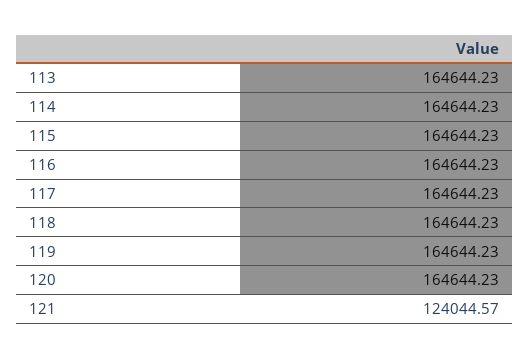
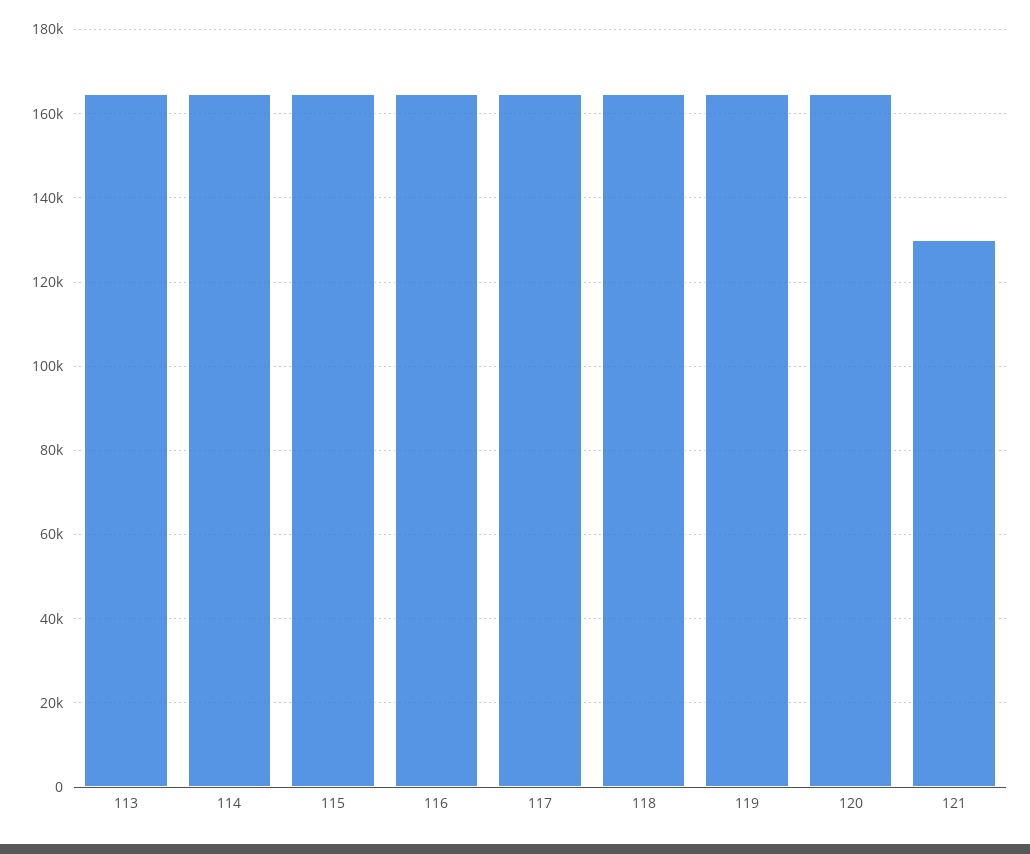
  {
    "113": 164644.23,
    "114": 164644.23,
    "115": 164644.23,
    "116": 164644.23,
    "117": 164644.23,
    "118": 164644.23,
    "119": 164644.23,
    "120": 164644.23,
-   "121": 124044.57
+   "121": 130000
  }

